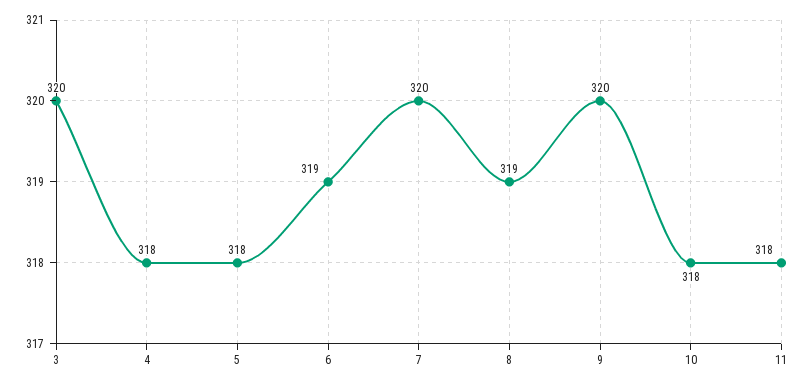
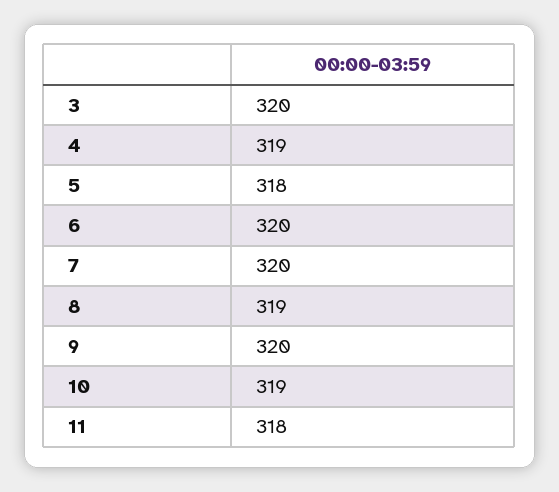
  {
    "3": 320,
-   "4": 318,
+   "4": 319,
    "5": 318,
-   "6": 319,
+   "6": 320,
    "7": 320,
    "8": 319,
    "9": 320,
-   "10": 318,
+   "10": 319,
    "11": 318
  }

